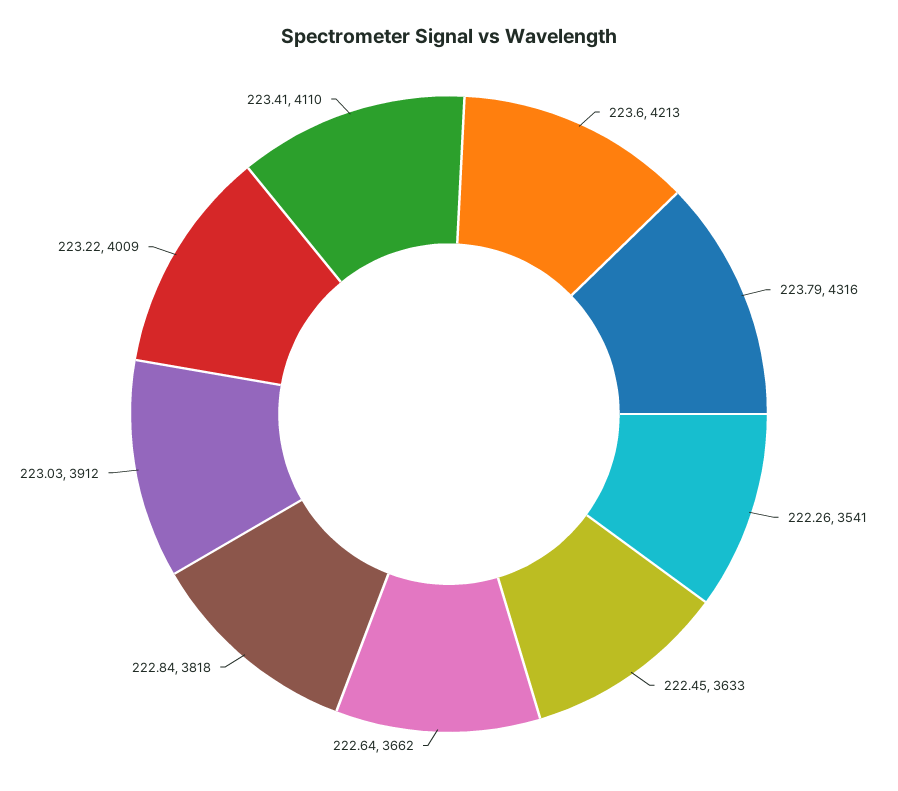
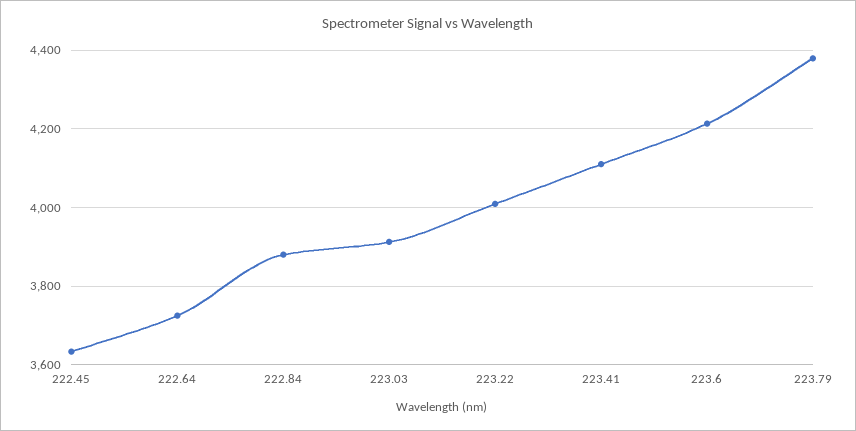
  {
    "223.6": 4213,
-   "223.79": 4316,
+   "223.79": 4380,
-   "222.26": 3541,
    "222.45": 3633,
-   "222.64": 3662,
+   "222.64": 3720,
-   "222.84": 3818,
+   "222.84": 3880,
    "223.03": 3912,
    "223.22": 4009,
    "223.41": 4110
  }

